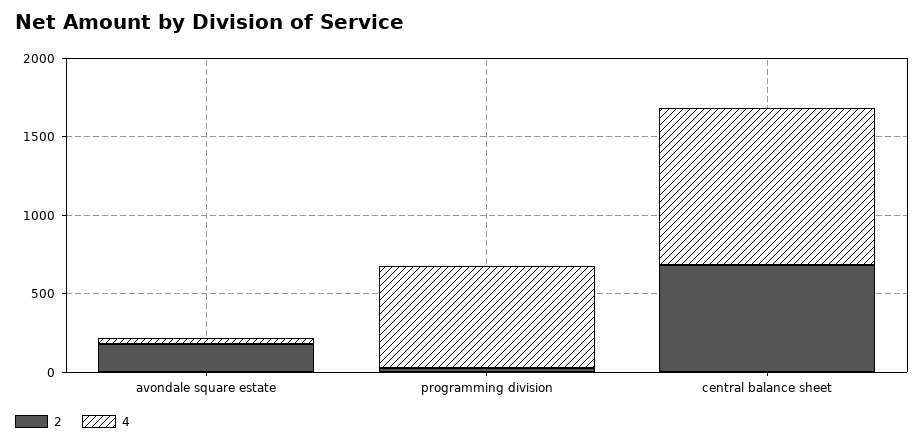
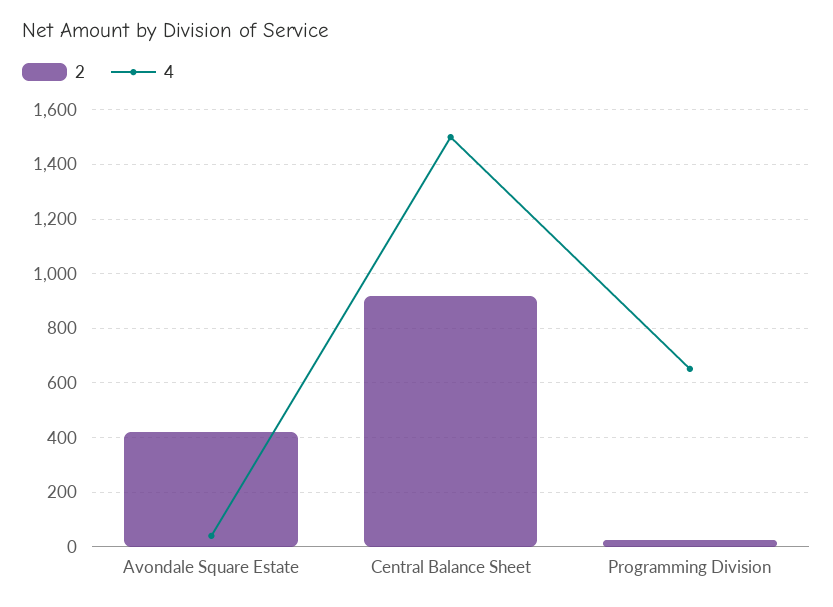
  {
    "2": {
-     "avondale square estate": 200,
+     "avondale square estate": 425,
      "programming division": 25,
-     "central balance sheet": 700
+     "central balance sheet": 925
    },
    "4": {
      "avondale square estate": 50,
      "programming division": 650,
-     "central balance sheet": 1000
+     "central balance sheet": 1500
    }
  }

